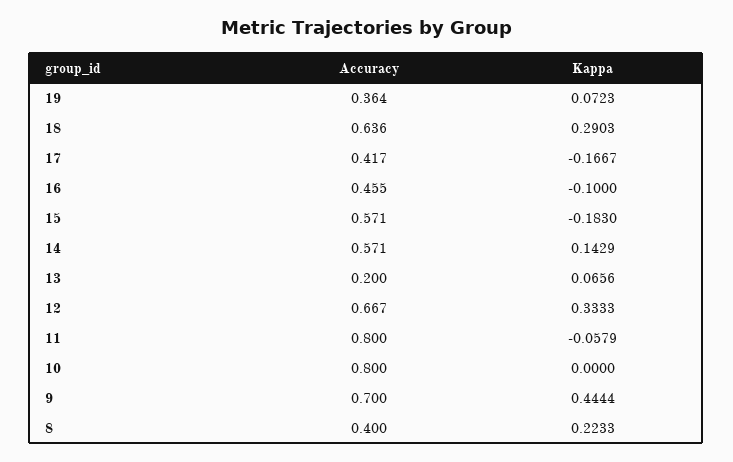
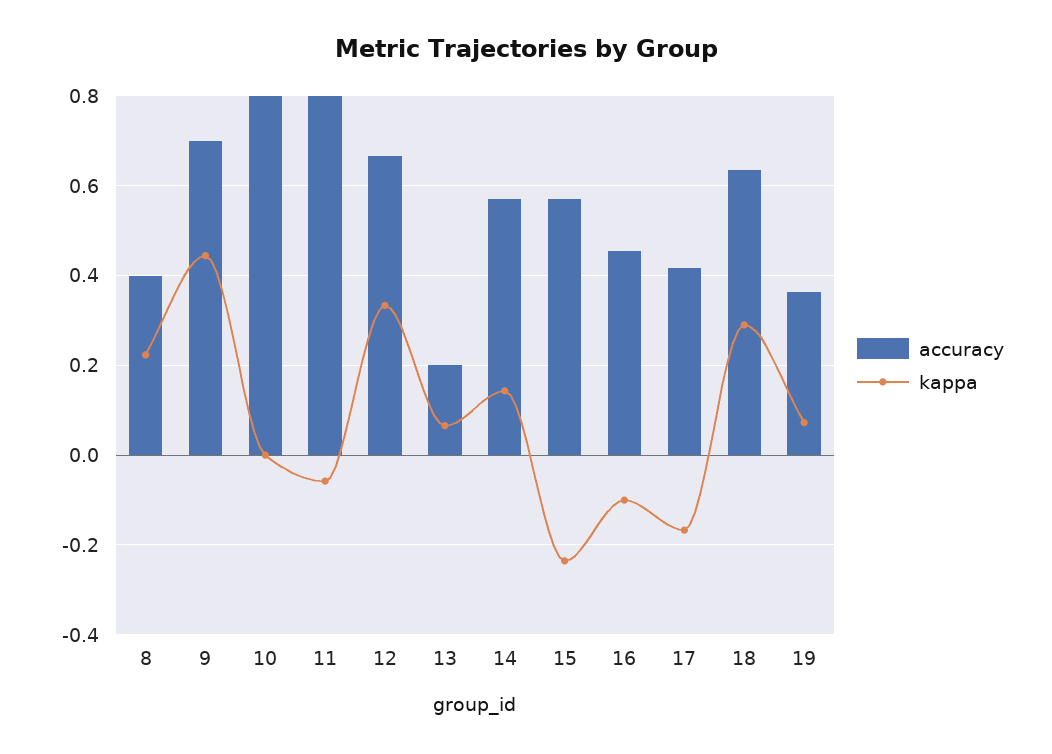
  {
    "Accuracy": {
      "19": 0.364,
      "18": 0.636,
      "17": 0.417,
      "16": 0.455,
      "15": 0.571,
      "14": 0.571,
      "13": 0.2,
      "12": 0.667,
      "11": 0.8,
      "10": 0.8,
      "9": 0.7,
      "8": 0.4
    },
    "Kappa": {
      "19": 0.0723,
      "18": 0.2903,
      "17": -0.1667,
      "16": -0.1,
-     "15": -0.183,
+     "15": -0.24,
      "14": 0.1429,
      "13": 0.0656,
      "12": 0.3333,
      "11": -0.0579,
      "10": 0,
      "9": 0.4444,
      "8": 0.2233
    }
  }

